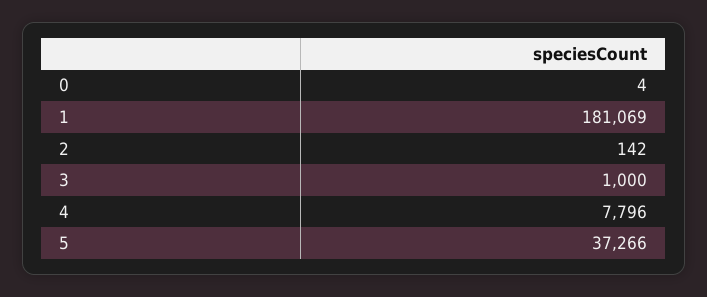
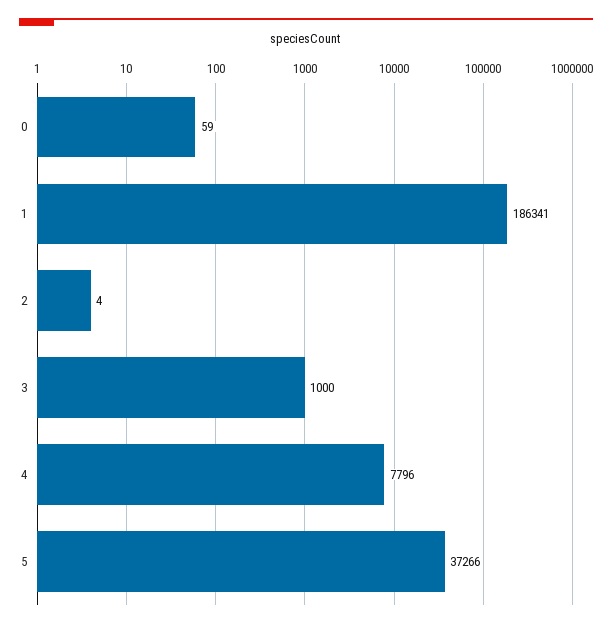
  {
-   "0": 4,
+   "0": 59,
-   "1": 181069,
+   "1": 186341,
-   "2": 142,
+   "2": 4,
    "3": 1000,
    "4": 7796,
    "5": 37266
  }

